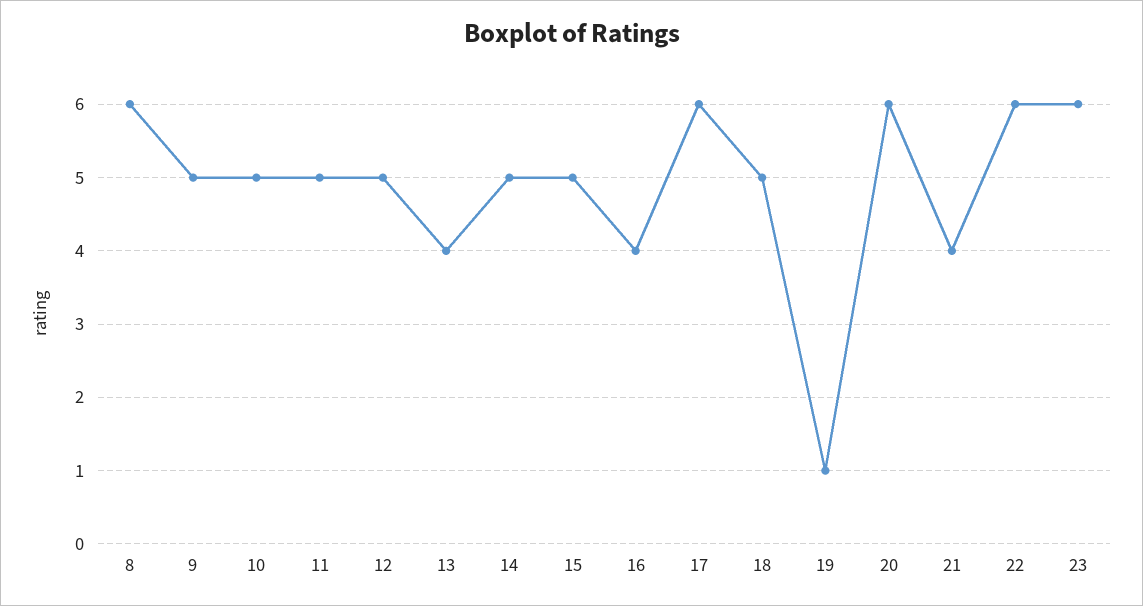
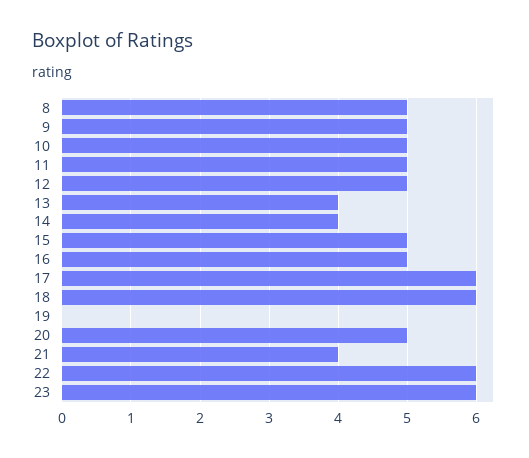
  {
-   "8": 6,
+   "8": 5,
    "9": 5,
    "10": 5,
    "11": 5,
    "12": 5,
    "13": 4,
-   "14": 5,
+   "14": 4,
    "15": 5,
-   "16": 4,
+   "16": 5,
    "17": 6,
-   "18": 5,
+   "18": 6,
-   "19": 1,
+   "19": 0,
-   "20": 6,
+   "20": 5,
    "21": 4,
    "22": 6,
    "23": 6
  }

